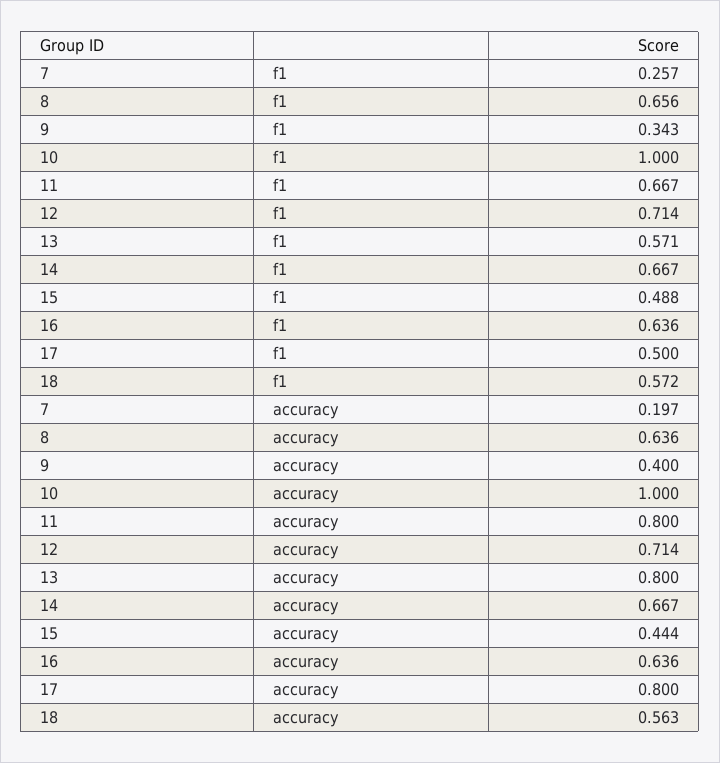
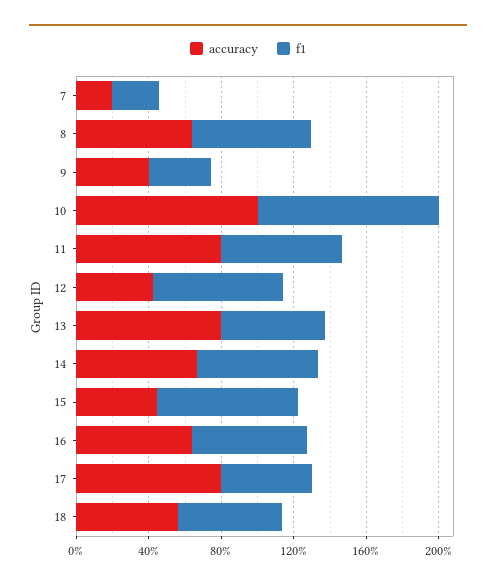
  {
    "f1": {
      "7": 0.257,
      "8": 0.656,
      "9": 0.343,
      "10": 1,
      "11": 0.667,
      "12": 0.714,
      "13": 0.571,
      "14": 0.667,
-     "15": 0.488,
+     "15": 0.8,
      "16": 0.636,
      "17": 0.5,
      "18": 0.572
    },
    "accuracy": {
      "7": 0.197,
      "8": 0.636,
      "9": 0.4,
      "10": 1,
      "11": 0.8,
-     "12": 0.714,
+     "12": 0.4,
      "13": 0.8,
      "14": 0.667,
      "15": 0.444,
      "16": 0.636,
      "17": 0.8,
      "18": 0.563
    }
  }

